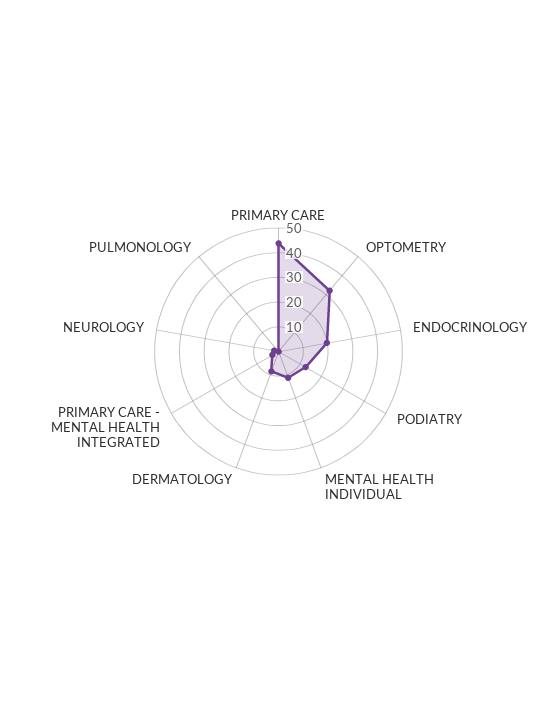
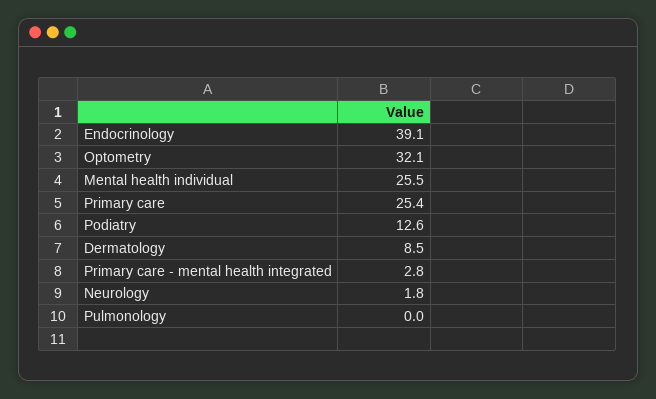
  {
-   "PRIMARY CARE": 45,
+   "PRIMARY CARE": 25.4,
    "OPTOMETRY": 32.1,
-   "ENDOCRINOLOGY": 20,
+   "ENDOCRINOLOGY": 39.1,
    "PODIATRY": 12.6,
-   "MENTAL HEALTH INDIVIDUAL": 10,
+   "MENTAL HEALTH INDIVIDUAL": 25.5,
    "DERMATOLOGY": 8.5,
    "PRIMARY CARE - MENTAL HEALTH INTEGRATED": 2.8,
    "NEUROLOGY": 1.8,
    "PULMONOLOGY": 0
  }

